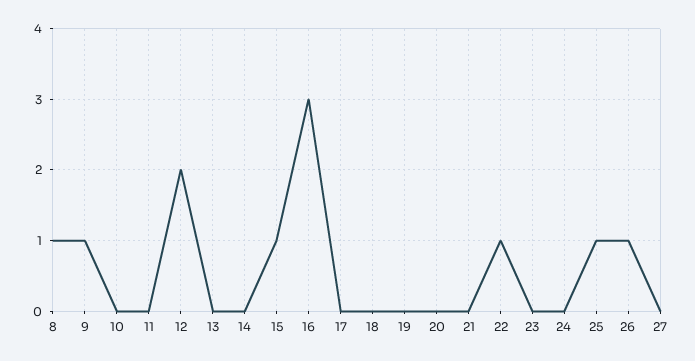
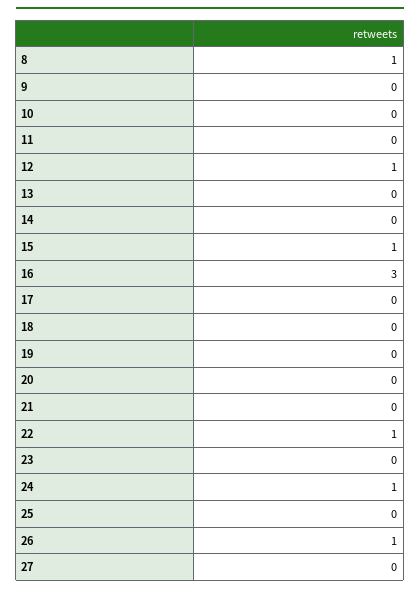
  {
    "8": 1,
-   "9": 1,
+   "9": 0,
    "10": 0,
    "11": 0,
-   "12": 2,
+   "12": 1,
    "13": 0,
    "14": 0,
    "15": 1,
    "16": 3,
    "17": 0,
    "18": 0,
    "19": 0,
    "20": 0,
    "21": 0,
    "22": 1,
    "23": 0,
-   "24": 0,
+   "24": 1,
-   "25": 1,
+   "25": 0,
    "26": 1,
    "27": 0
  }

